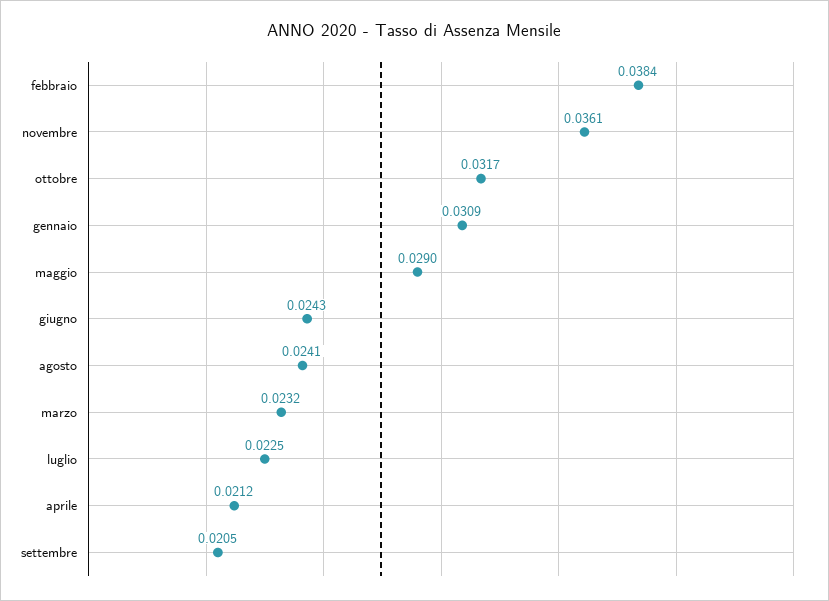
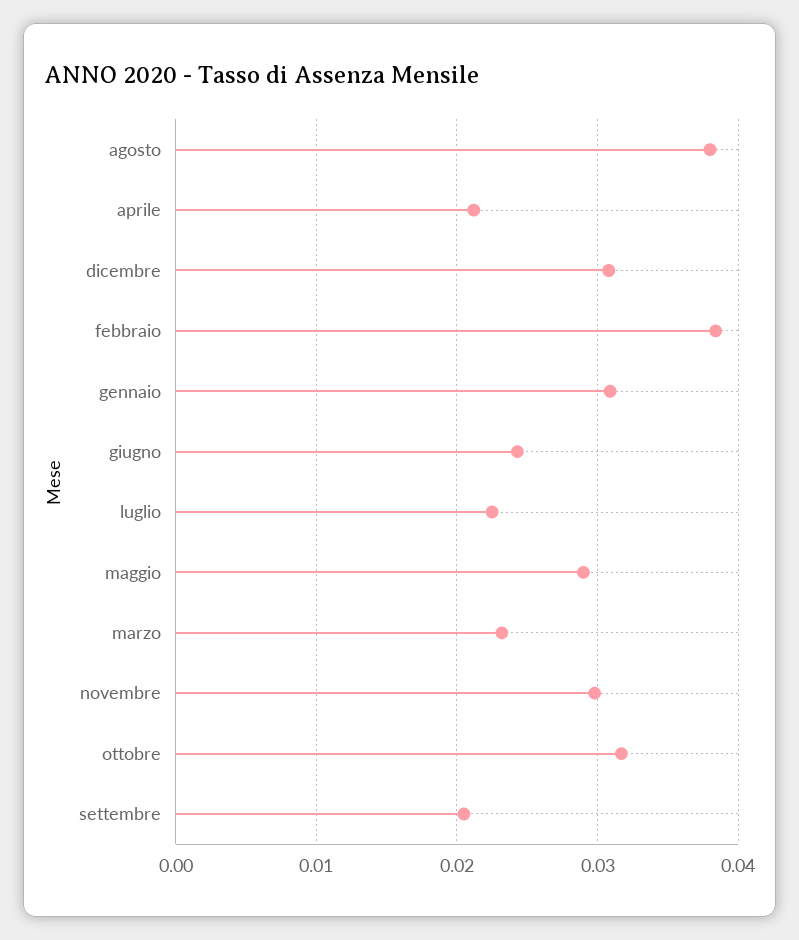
  {
    "febbraio": 0.0384,
-   "novembre": 0.0361,
+   "novembre": 0.03,
    "ottobre": 0.0317,
    "gennaio": 0.0309,
    "maggio": 0.029,
    "giugno": 0.0243,
-   "agosto": 0.0241,
+   "agosto": 0.038,
    "marzo": 0.0232,
    "luglio": 0.0225,
    "aprile": 0.0212,
-   "settembre": 0.0205
+   "settembre": 0.0205,
+   "dicembre": 0.031
  }

